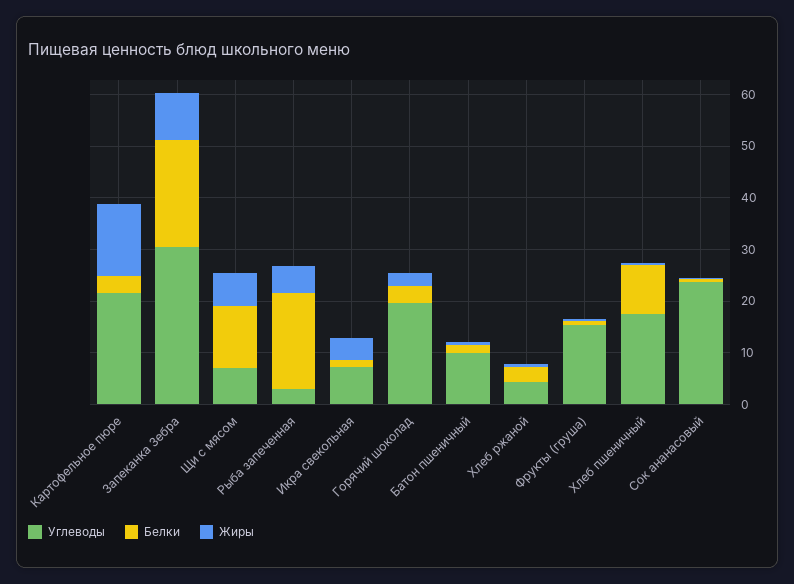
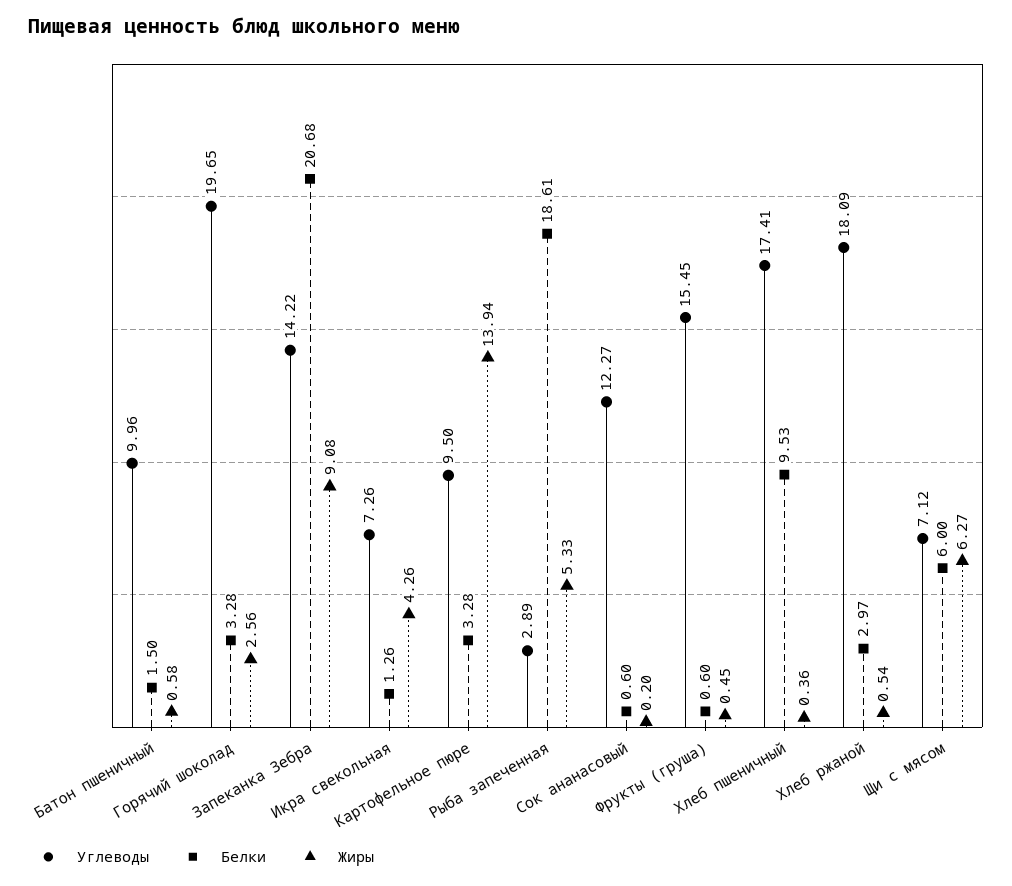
  {
    "Углеводы": {
-     "Картофельное пюре": 22,
+     "Картофельное пюре": 9.5,
-     "Запеканка Зебра": 30,
+     "Запеканка Зебра": 14.22,
      "Щи с мясом": 7.12,
      "Рыба запеченная": 2.89,
      "Икра свекольная": 7.26,
      "Горячий шоколад": 19.65,
      "Батон пшеничный": 9.96,
-     "Хлеб ржаной": 4,
+     "Хлеб ржаной": 18.09,
      "Фрукты (груша)": 15.45,
      "Хлеб пшеничный": 17.41,
-     "Сок ананасовый": 24
+     "Сок ананасовый": 12.27
    },
    "Белки": {
      "Картофельное пюре": 3.28,
      "Запеканка Зебра": 20.68,
-     "Щи с мясом": 12,
+     "Щи с мясом": 6,
      "Рыба запеченная": 18.61,
      "Икра свекольная": 1.26,
      "Горячий шоколад": 3.28,
      "Батон пшеничный": 1.5,
      "Хлеб ржаной": 2.97,
      "Фрукты (груша)": 0.6,
      "Хлеб пшеничный": 9.53,
      "Сок ананасовый": 0.6
    },
    "Жиры": {
      "Картофельное пюре": 13.94,
      "Запеканка Зебра": 9.08,
      "Щи с мясом": 6.27,
      "Рыба запеченная": 5.33,
      "Икра свекольная": 4.26,
      "Горячий шоколад": 2.56,
      "Батон пшеничный": 0.58,
      "Хлеб ржаной": 0.54,
      "Фрукты (груша)": 0.45,
      "Хлеб пшеничный": 0.36,
      "Сок ананасовый": 0.2
    }
  }

